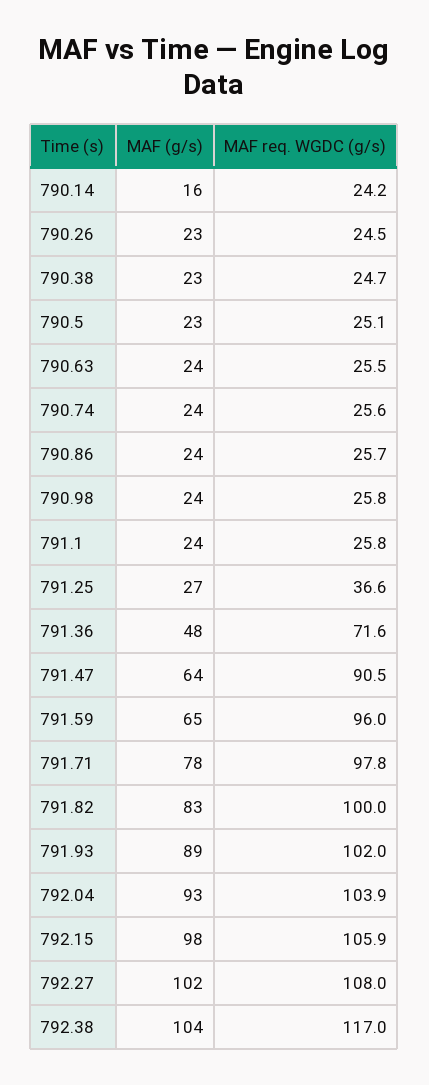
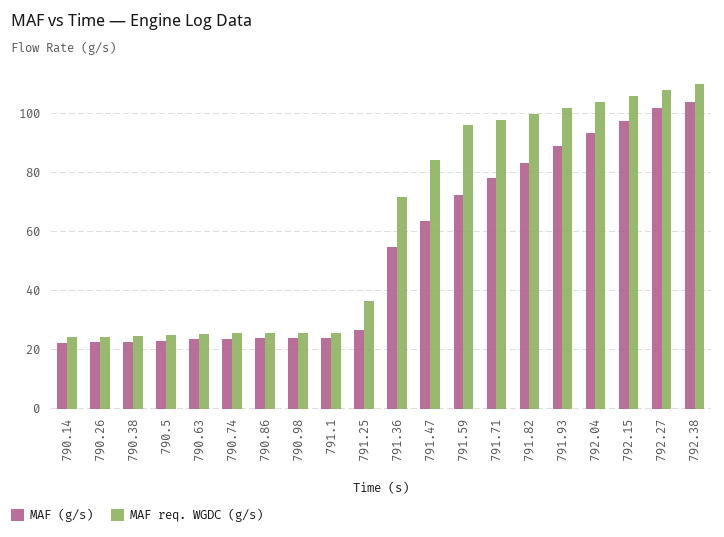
  {
    "MAF (g/s)": {
-     "790.14": 16,
+     "790.14": 22.5,
      "790.26": 23,
      "790.38": 23,
      "790.5": 23,
      "790.63": 24,
      "790.74": 24,
      "790.86": 24,
      "790.98": 24,
      "791.1": 24,
      "791.25": 27,
-     "791.36": 48,
+     "791.36": 55,
      "791.47": 64,
-     "791.59": 65,
+     "791.59": 72.5,
      "791.71": 78,
      "791.82": 83,
      "791.93": 89,
      "792.04": 93,
      "792.15": 98,
      "792.27": 102,
      "792.38": 104
    },
    "MAF req. WGDC (g/s)": {
      "790.14": 24.2,
      "790.26": 24.5,
      "790.38": 24.7,
      "790.5": 25.1,
      "790.63": 25.5,
      "790.74": 25.6,
      "790.86": 25.7,
      "790.98": 25.8,
      "791.1": 25.8,
      "791.25": 36.6,
      "791.36": 71.6,
-     "791.47": 90.5,
+     "791.47": 85,
      "791.59": 96,
      "791.71": 97.8,
      "791.82": 100,
      "791.93": 102,
      "792.04": 103.9,
      "792.15": 105.9,
      "792.27": 108,
-     "792.38": 117
+     "792.38": 110
    }
  }

